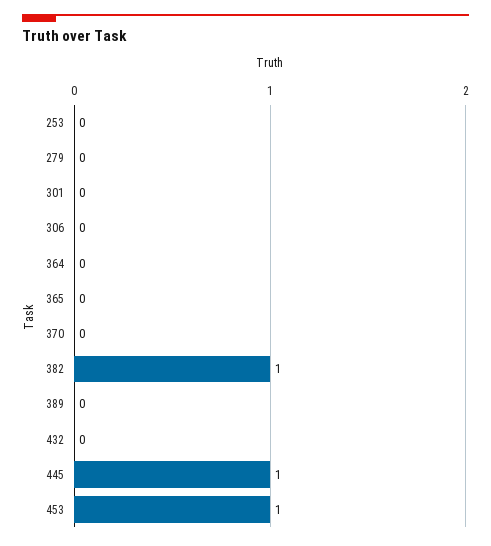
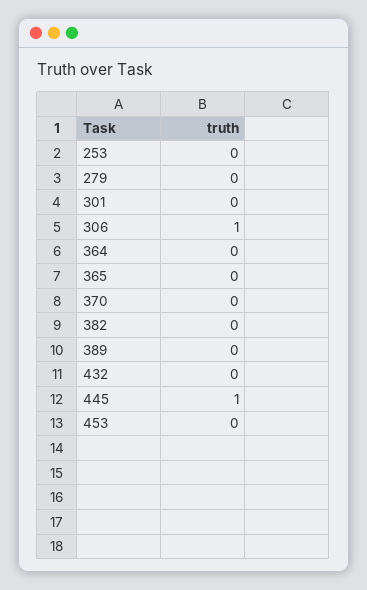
  {
    "253": 0,
    "279": 0,
    "301": 0,
-   "306": 0,
+   "306": 1,
    "364": 0,
    "365": 0,
    "370": 0,
-   "382": 1,
+   "382": 0,
    "389": 0,
    "432": 0,
    "445": 1,
-   "453": 1
+   "453": 0
  }

